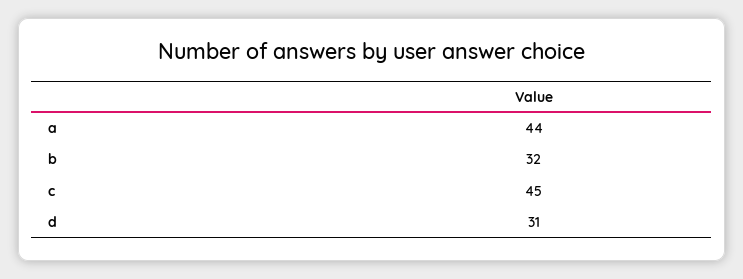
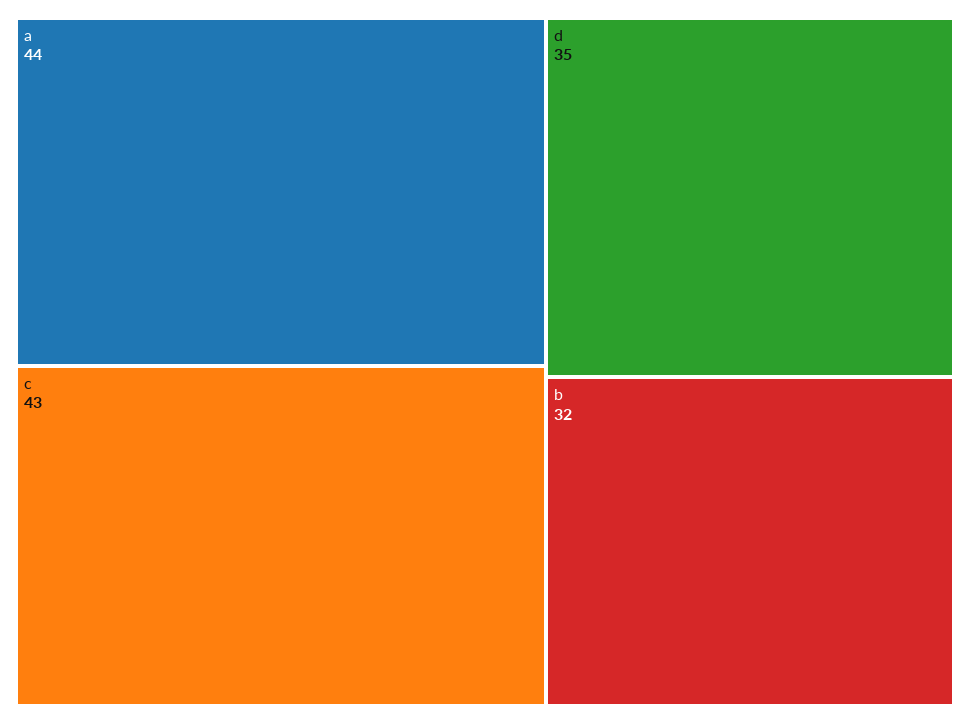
  {
    "a": 44,
    "b": 32,
-   "c": 45,
+   "c": 43,
-   "d": 31
+   "d": 35
  }

